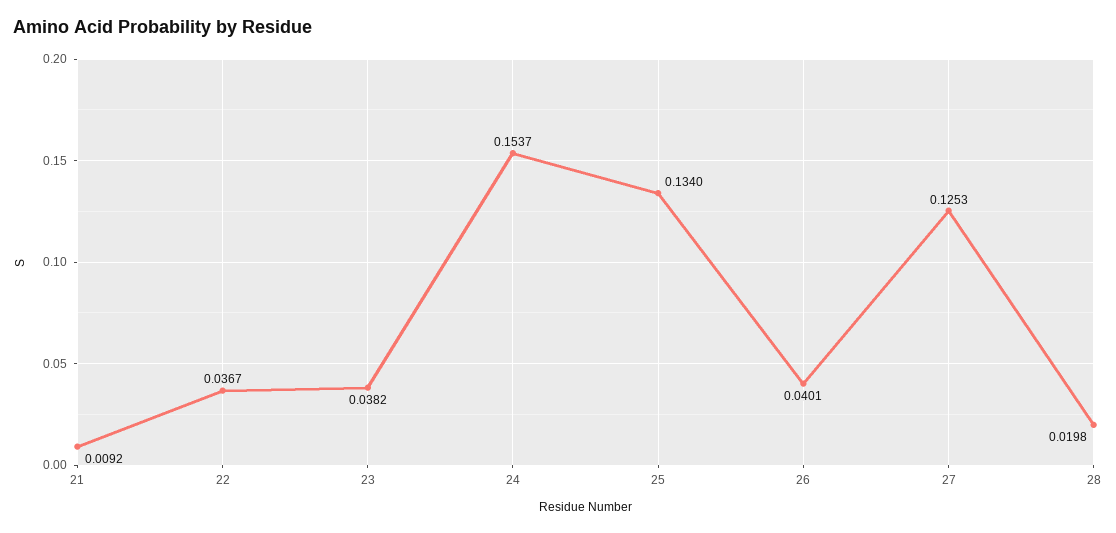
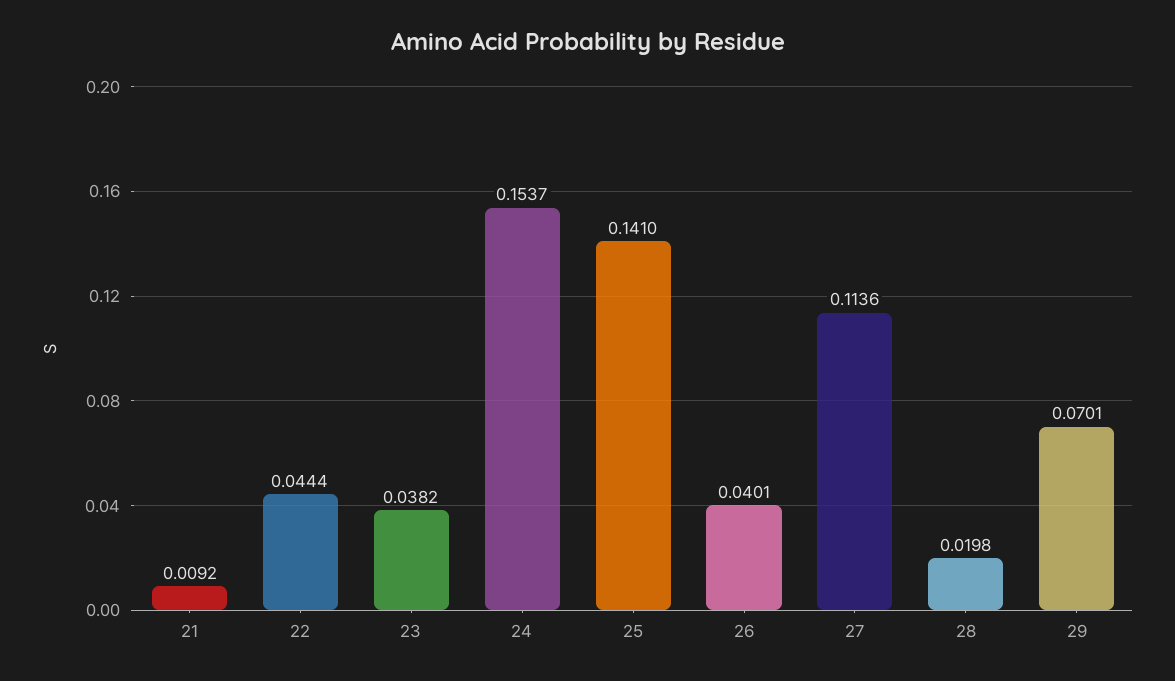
  {
    "21": 0.0092,
-   "22": 0.0367,
+   "22": 0.0444,
    "23": 0.0382,
    "24": 0.1537,
-   "25": 0.134,
+   "25": 0.141,
    "26": 0.0401,
-   "27": 0.1253,
+   "27": 0.1136,
-   "28": 0.0198
+   "28": 0.0198,
+   "29": 0.0701
  }

